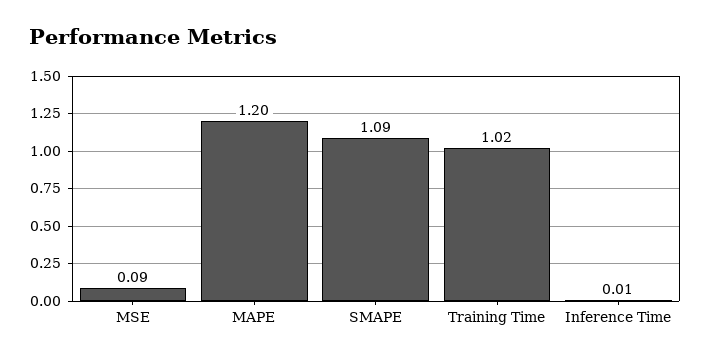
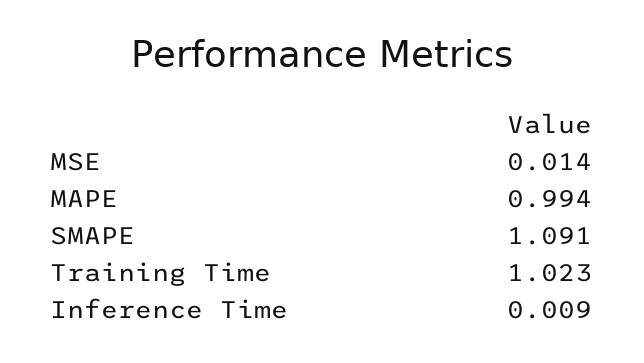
  {
-   "MSE": 0.09,
+   "MSE": 0.014,
-   "MAPE": 1.2,
+   "MAPE": 0.994,
    "SMAPE": 1.091,
    "Training Time": 1.023,
    "Inference Time": 0.009
  }

